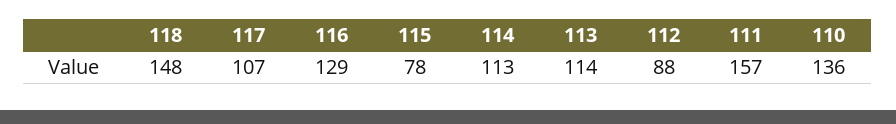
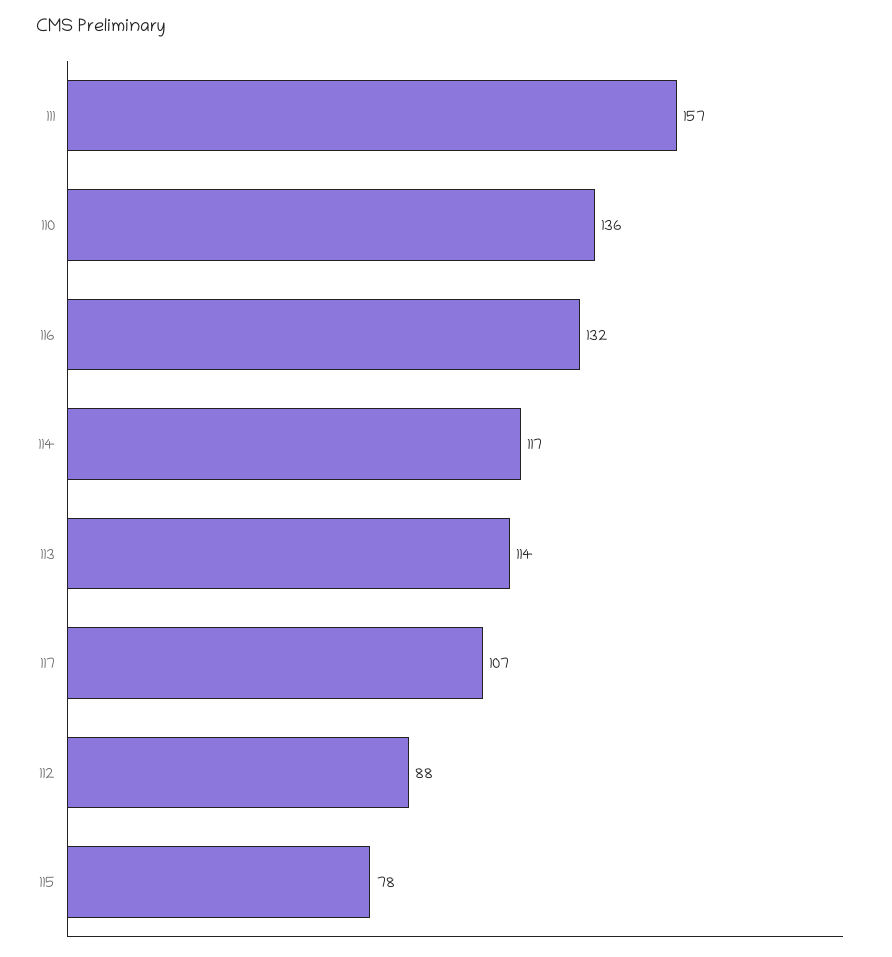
  {
-   "118": 148,
    "117": 107,
-   "116": 129,
+   "116": 132,
    "115": 78,
-   "114": 113,
+   "114": 117,
    "113": 114,
    "112": 88,
    "111": 157,
    "110": 136
  }

